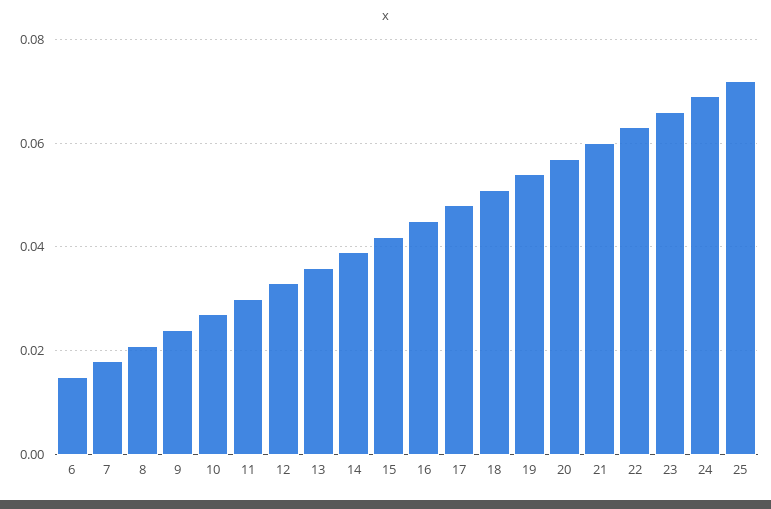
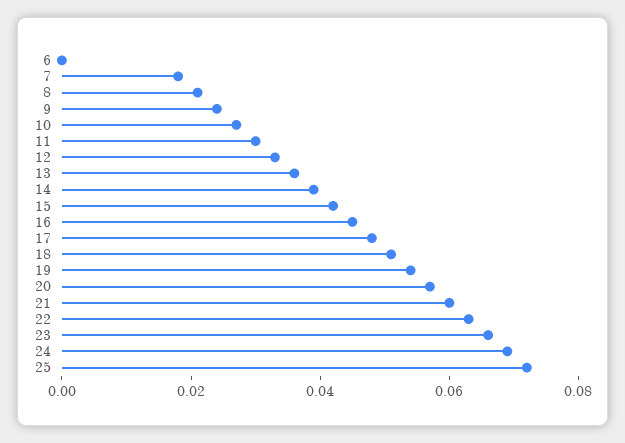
  {
-   "6": 0.015,
+   "6": 0,
    "7": 0.02,
    "8": 0.02,
    "9": 0.025,
    "10": 0.025,
    "11": 0.03,
    "12": 0.035,
    "13": 0.035,
    "14": 0.04,
    "15": 0.04,
    "16": 0.045,
    "17": 0.05,
    "18": 0.05,
    "19": 0.055,
    "20": 0.055,
    "21": 0.06,
    "22": 0.065,
    "23": 0.065,
    "24": 0.07,
    "25": 0.07
  }

